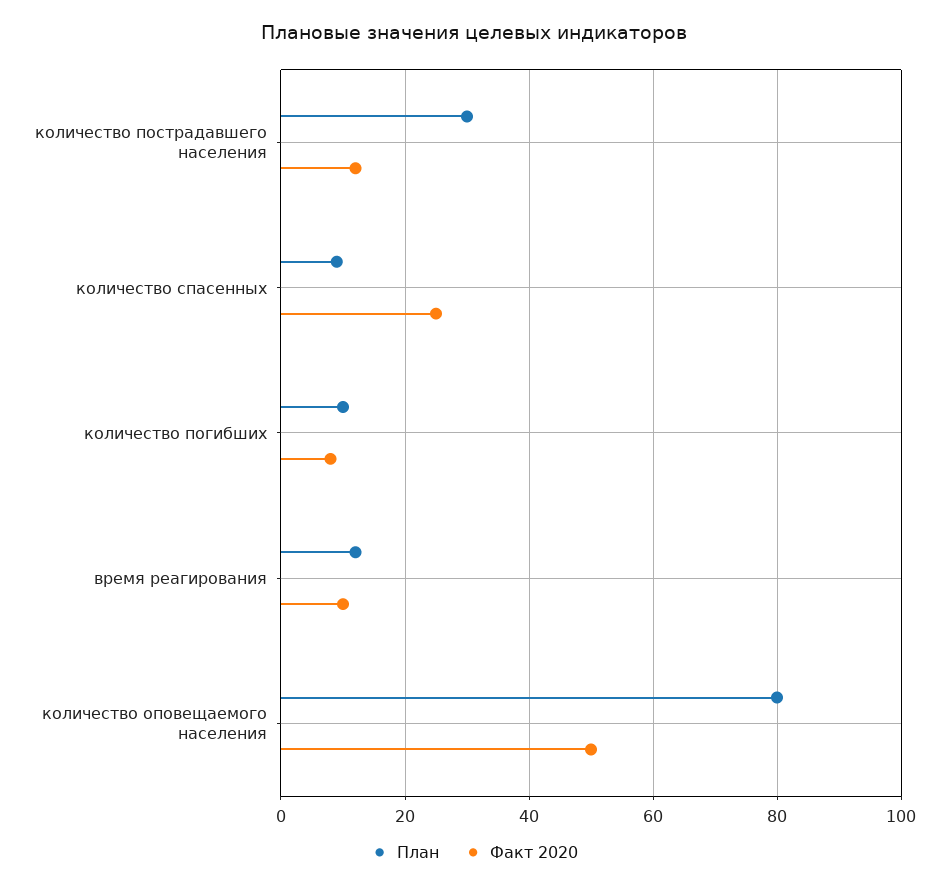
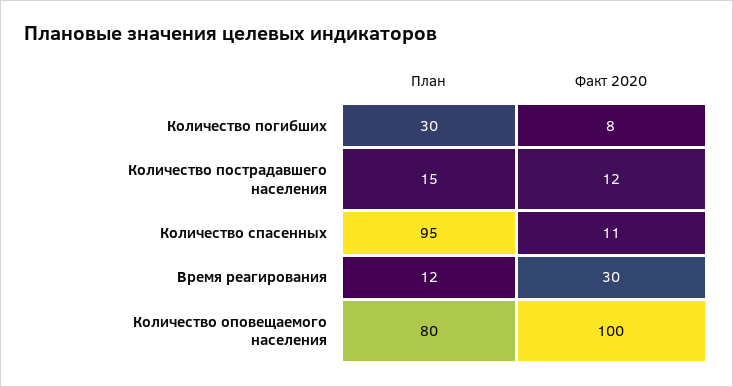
  {
    "План": {
-     "количество пострадавшего населения": 30,
+     "количество пострадавшего населения": 15,
-     "количество спасенных": 10,
+     "количество спасенных": 95,
-     "количество погибших": 10,
+     "количество погибших": 30,
      "время реагирования": 12,
      "количество оповещаемого населения": 80
    },
    "Факт 2020": {
      "количество пострадавшего населения": 12,
-     "количество спасенных": 25,
+     "количество спасенных": 11,
      "количество погибших": 8,
-     "время реагирования": 10,
+     "время реагирования": 30,
-     "количество оповещаемого населения": 50
+     "количество оповещаемого населения": 100
    }
  }

